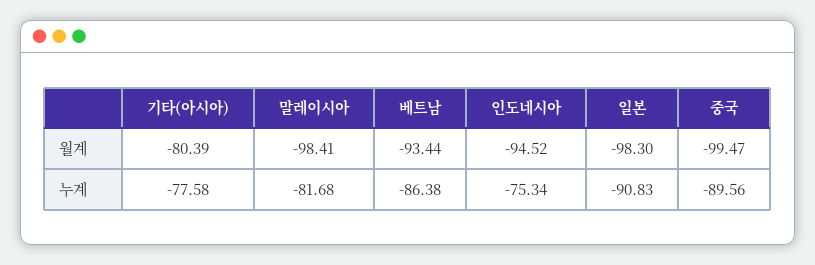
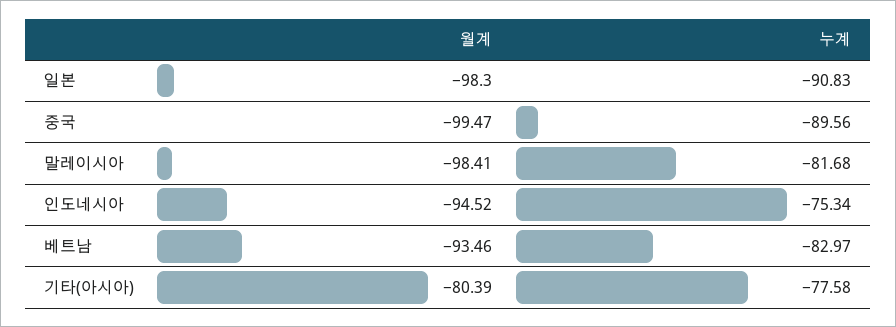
  {
    "기타(아시아)": {
      "월계": -80.39,
      "누계": -77.58
    },
    "말레이시아": {
      "월계": -98.41,
      "누계": -81.68
    },
    "베트남": {
-     "월계": -93.44,
+     "월계": -93.46,
-     "누계": -86.38
+     "누계": -82.97
    },
    "인도네시아": {
      "월계": -94.52,
      "누계": -75.34
    },
    "일본": {
      "월계": -98.3,
      "누계": -90.83
    },
    "중국": {
      "월계": -99.47,
      "누계": -89.56
    }
  }

